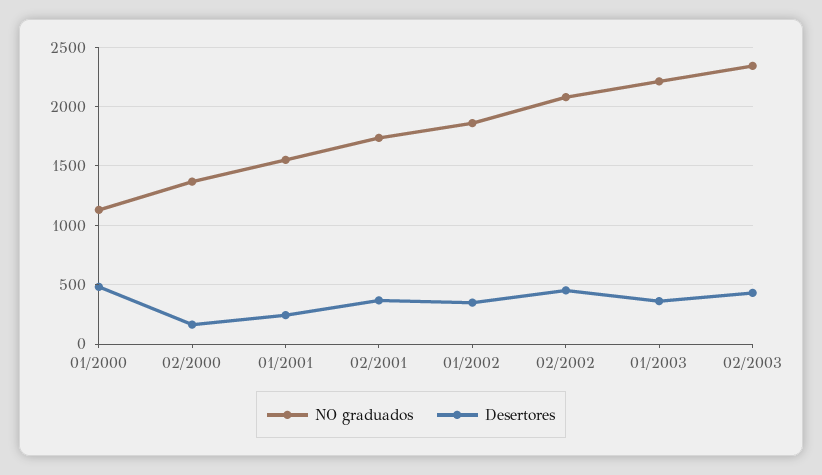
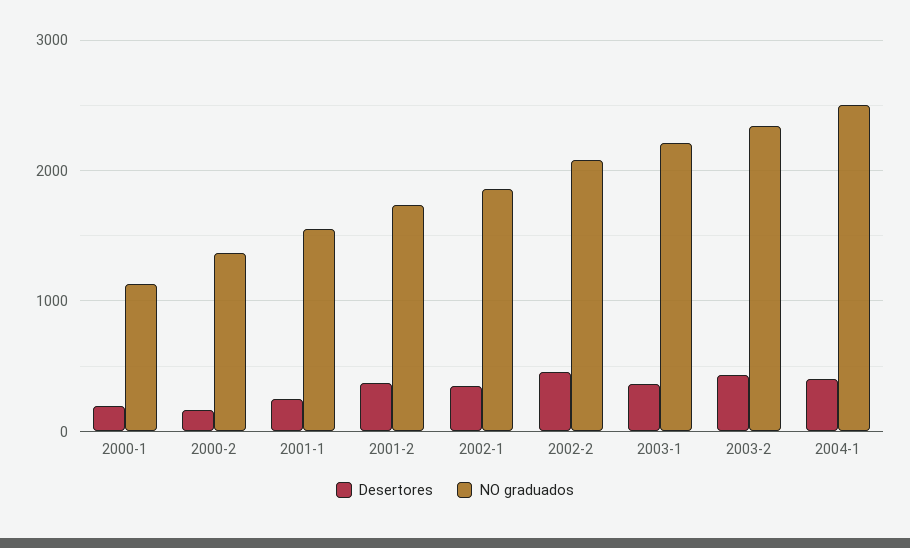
  {
    "NO graduados": {
      "01/2000": 1100,
      "02/2000": 1400,
      "01/2001": 1600,
      "02/2001": 1700,
      "01/2002": 1900,
      "02/2002": 2100,
      "01/2003": 2200,
-     "02/2003": 2300
+     "02/2003": 2300,
+     "2004-1": 2500
    },
    "Desertores": {
-     "01/2000": 500,
+     "01/2000": 200,
      "02/2000": 200,
      "01/2001": 200,
      "02/2001": 400,
      "01/2002": 300,
      "02/2002": 500,
      "01/2003": 400,
-     "02/2003": 400
+     "02/2003": 400,
+     "2004-1": 400
    }
  }

